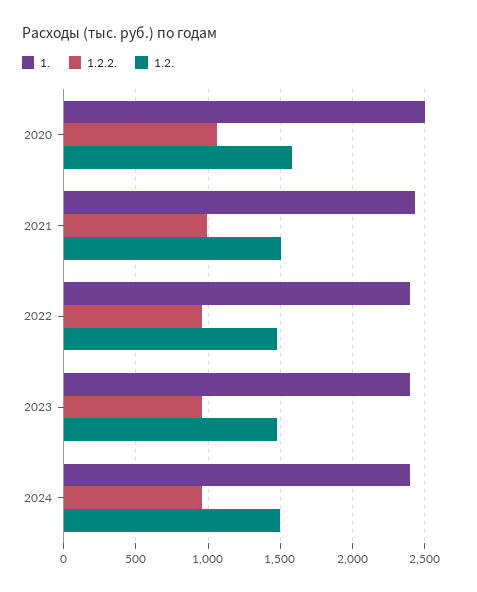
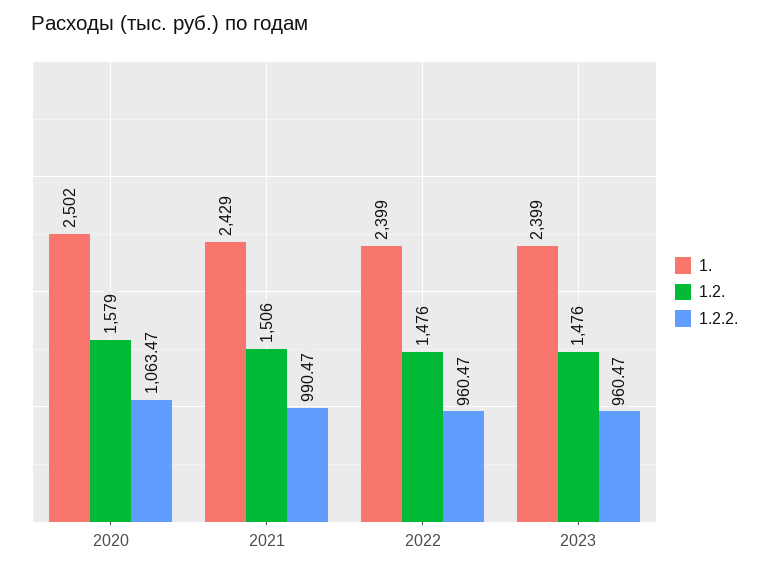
  {
    "1.": {
      "2020": 2502,
      "2021": 2429,
      "2022": 2399,
-     "2023": 2399,
+     "2023": 2399
-     "2024": 2400
    },
    "1.2.2.": {
      "2020": 1063.47,
      "2021": 990.47,
      "2022": 960.47,
-     "2023": 960.47,
+     "2023": 960.47
-     "2024": 950
    },
    "1.2.": {
      "2020": 1579,
      "2021": 1506,
      "2022": 1476,
-     "2023": 1476,
+     "2023": 1476
-     "2024": 1500
    }
  }

